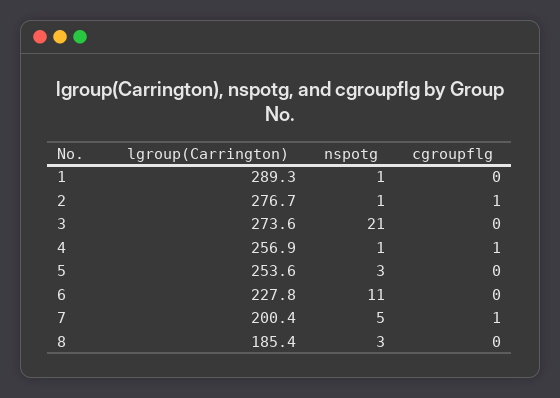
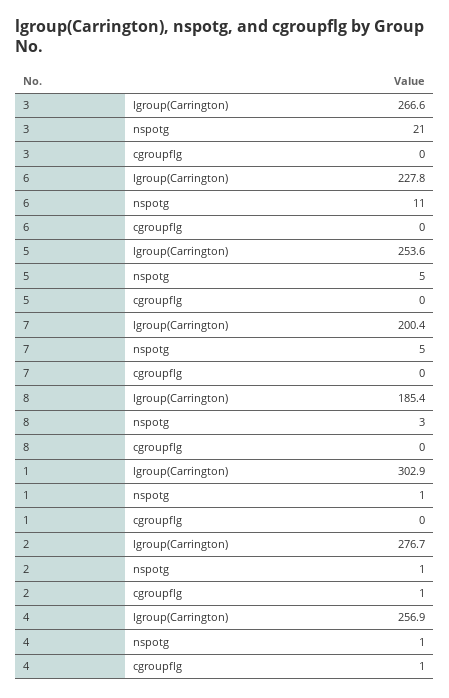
  {
    "lgroup(Carrington)": {
-     "1": 289.3,
+     "1": 302.9,
      "2": 276.7,
-     "3": 273.6,
+     "3": 266.6,
      "4": 256.9,
      "5": 253.6,
      "6": 227.8,
      "7": 200.4,
      "8": 185.4
    },
    "nspotg": {
      "1": 1,
      "2": 1,
      "3": 21,
      "4": 1,
-     "5": 3,
+     "5": 5,
      "6": 11,
      "7": 5,
      "8": 3
    },
    "cgroupflg": {
      "1": 0,
      "2": 1,
      "3": 0,
      "4": 1,
      "5": 0,
      "6": 0,
-     "7": 1,
+     "7": 0,
      "8": 0
    }
  }

